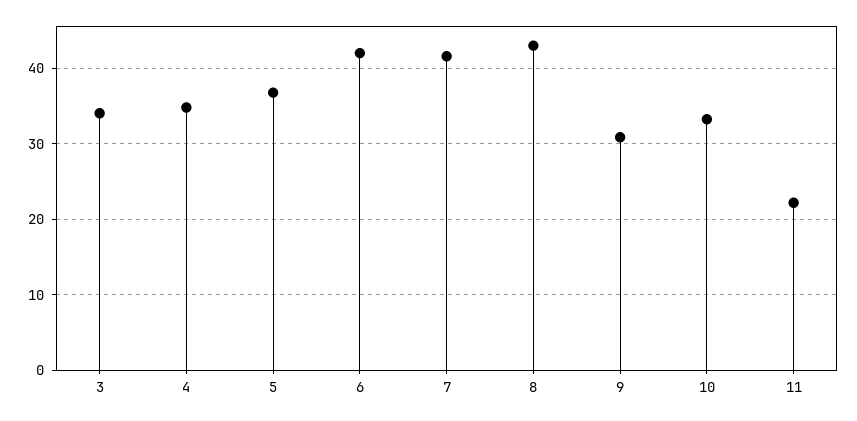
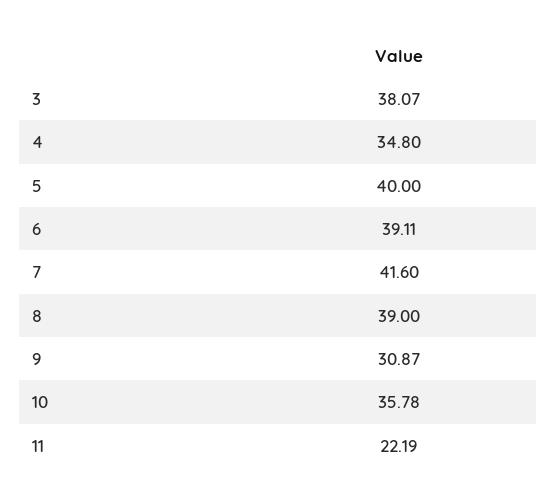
  {
-   "3": 34,
+   "3": 38.07,
    "4": 34.8,
-   "5": 37,
+   "5": 40,
-   "6": 42,
+   "6": 39.11,
    "7": 41.6,
-   "8": 43,
+   "8": 39,
    "9": 30.87,
-   "10": 33,
+   "10": 35.78,
    "11": 22.19
  }

